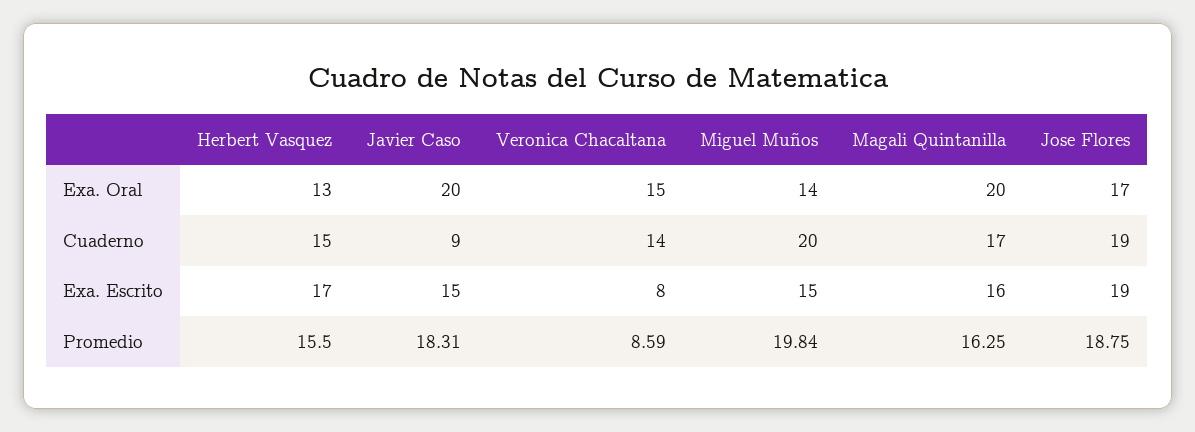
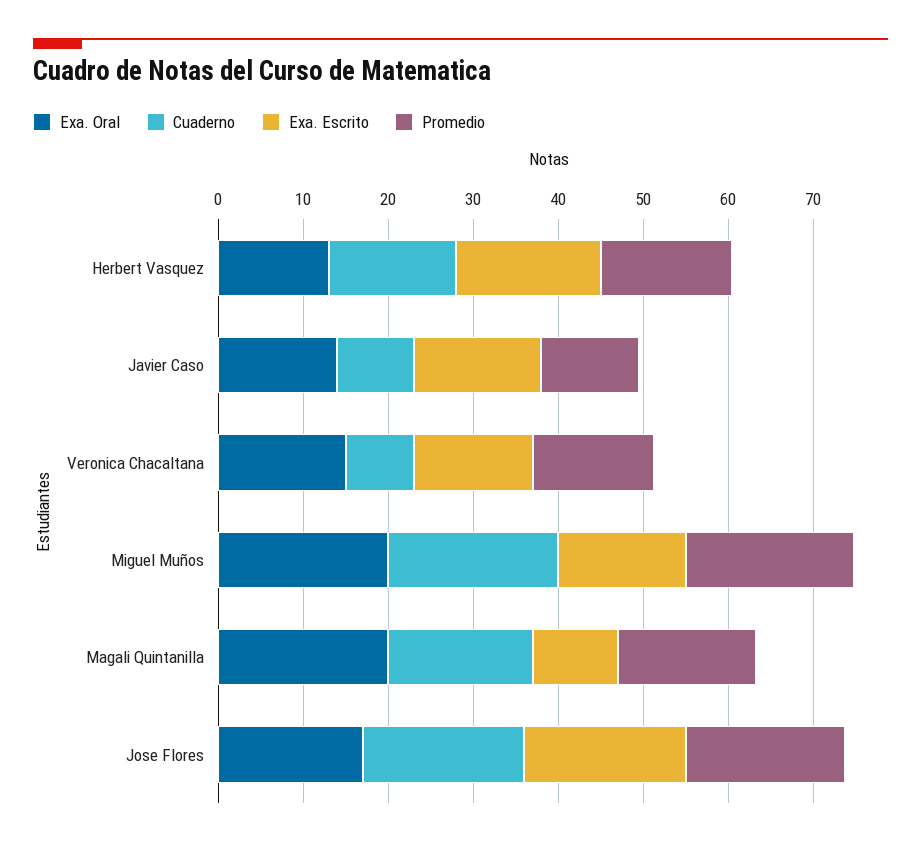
  {
    "Exa. Oral": {
      "Herbert Vasquez": 13,
-     "Javier Caso": 20,
+     "Javier Caso": 14,
      "Veronica Chacaltana": 15,
-     "Miguel Muños": 14,
+     "Miguel Muños": 20,
      "Magali Quintanilla": 20,
      "Jose Flores": 17
    },
    "Cuaderno": {
      "Herbert Vasquez": 15,
      "Javier Caso": 9,
-     "Veronica Chacaltana": 14,
+     "Veronica Chacaltana": 8,
      "Miguel Muños": 20,
      "Magali Quintanilla": 17,
      "Jose Flores": 19
    },
    "Exa. Escrito": {
      "Herbert Vasquez": 17,
      "Javier Caso": 15,
-     "Veronica Chacaltana": 8,
+     "Veronica Chacaltana": 14,
      "Miguel Muños": 15,
-     "Magali Quintanilla": 16,
+     "Magali Quintanilla": 10,
      "Jose Flores": 19
    },
    "Promedio": {
      "Herbert Vasquez": 15.5,
-     "Javier Caso": 18.31,
+     "Javier Caso": 12,
-     "Veronica Chacaltana": 8.59,
+     "Veronica Chacaltana": 14,
      "Miguel Muños": 19.84,
      "Magali Quintanilla": 16.25,
      "Jose Flores": 18.75
    }
  }

